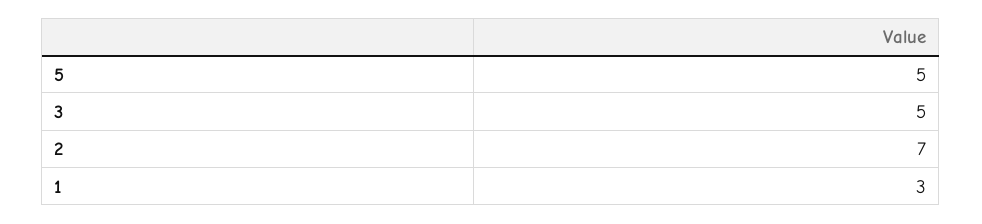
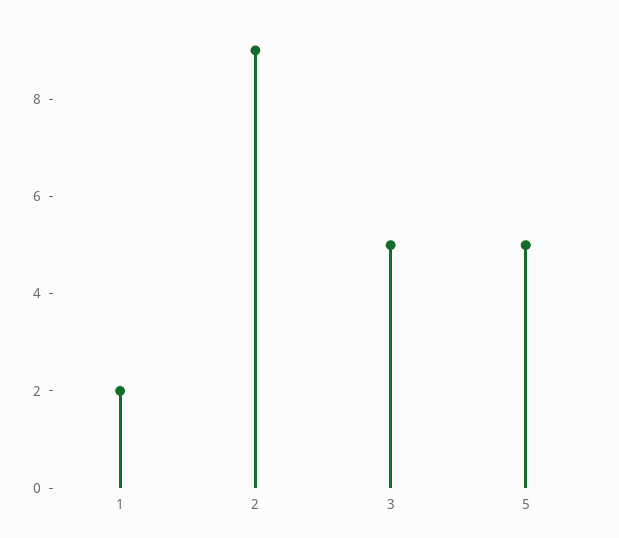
  {
    "5": 5,
    "3": 5,
-   "2": 7,
+   "2": 9,
-   "1": 3
+   "1": 2
  }

